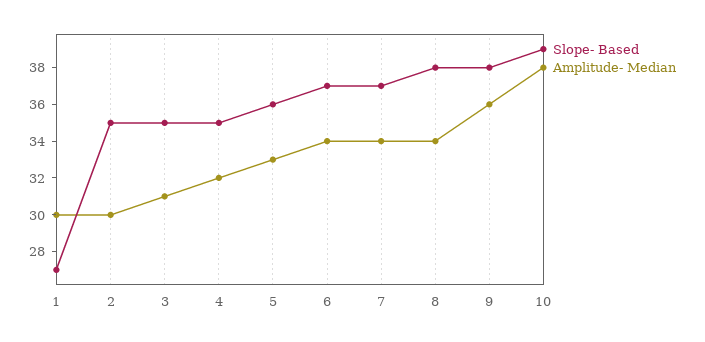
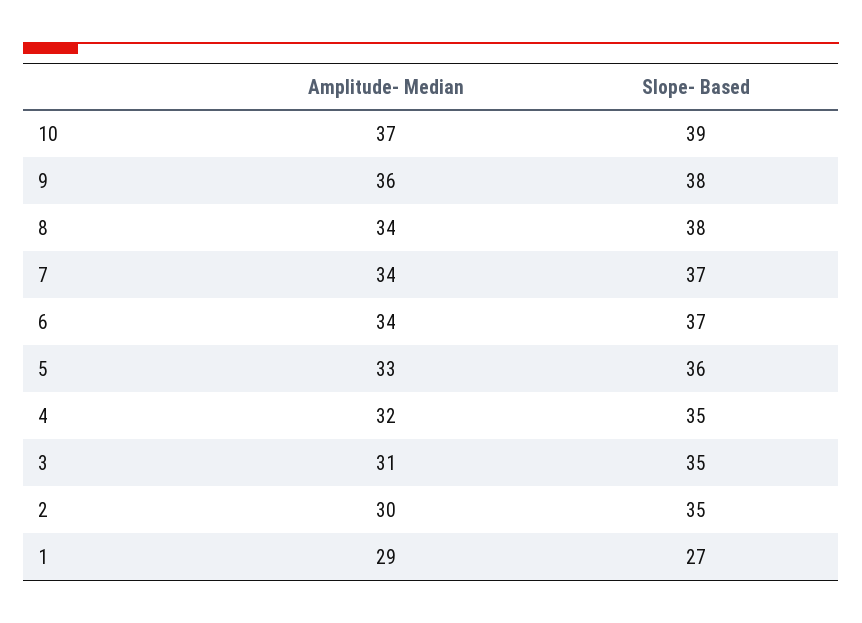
  {
    "Slope- Based": {
      "1": 27,
      "2": 35,
      "3": 35,
      "4": 35,
      "5": 36,
      "6": 37,
      "7": 37,
      "8": 38,
      "9": 38,
      "10": 39
    },
    "Amplitude- Median": {
-     "1": 30,
+     "1": 29,
      "2": 30,
      "3": 31,
      "4": 32,
      "5": 33,
      "6": 34,
      "7": 34,
      "8": 34,
      "9": 36,
-     "10": 38
+     "10": 37
    }
  }

